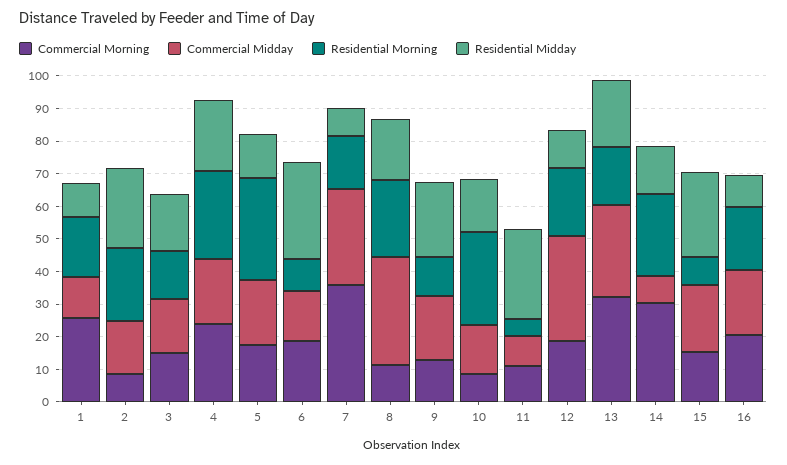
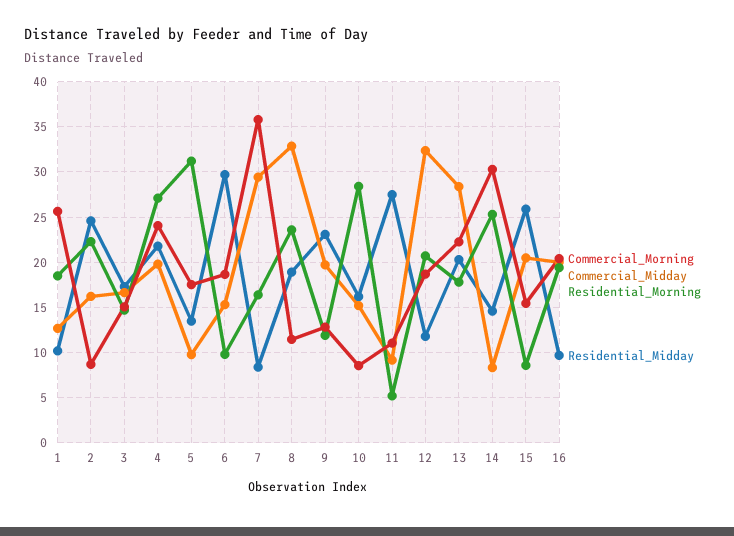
  {
    "Commercial Morning": {
      "1": 26,
      "2": 9,
      "3": 15,
      "4": 24,
      "5": 18,
      "6": 19,
      "7": 36,
      "8": 11,
      "9": 13,
      "10": 9,
      "11": 11,
      "12": 19,
-     "13": 32.5,
+     "13": 22,
      "14": 30,
      "15": 15,
      "16": 20
    },
    "Commercial Midday": {
      "1": 13,
      "2": 16,
      "3": 17,
      "4": 20,
-     "5": 20,
+     "5": 10,
      "6": 15,
      "7": 29,
      "8": 33,
      "9": 20,
      "10": 15,
      "11": 9,
      "12": 32,
      "13": 28,
      "14": 8,
      "15": 20,
      "16": 20
    },
    "Residential Morning": {
      "1": 19,
      "2": 22,
      "3": 15,
      "4": 27,
      "5": 31,
      "6": 10,
      "7": 16,
      "8": 24,
      "9": 12,
      "10": 28,
      "11": 5,
      "12": 21,
      "13": 18,
      "14": 25,
      "15": 9,
      "16": 19
    },
    "Residential Midday": {
      "1": 10,
      "2": 25,
      "3": 17,
      "4": 22,
      "5": 14,
      "6": 30,
      "7": 8,
      "8": 19,
      "9": 23,
      "10": 16,
      "11": 28,
      "12": 12,
      "13": 20,
      "14": 15,
      "15": 26,
      "16": 10
    }
  }

